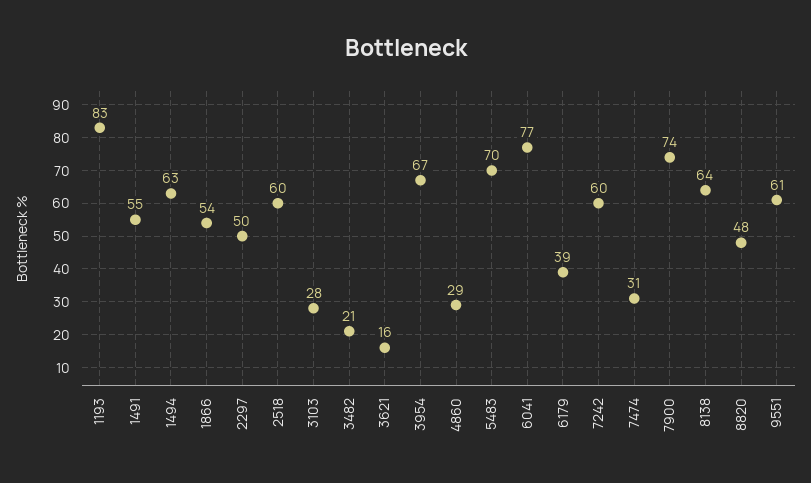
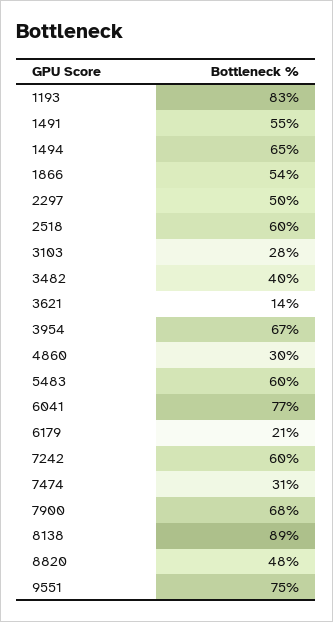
  {
    "1193": 83,
    "1491": 55,
-   "1494": 63,
+   "1494": 65,
    "1866": 54,
    "2297": 50,
    "2518": 60,
    "3103": 28,
-   "3482": 21,
+   "3482": 40,
-   "3621": 16,
+   "3621": 14,
    "3954": 67,
-   "4860": 29,
+   "4860": 30,
-   "5483": 70,
+   "5483": 60,
    "6041": 77,
-   "6179": 39,
+   "6179": 21,
    "7242": 60,
    "7474": 31,
-   "7900": 74,
+   "7900": 68,
-   "8138": 64,
+   "8138": 89,
    "8820": 48,
-   "9551": 61
+   "9551": 75
  }

